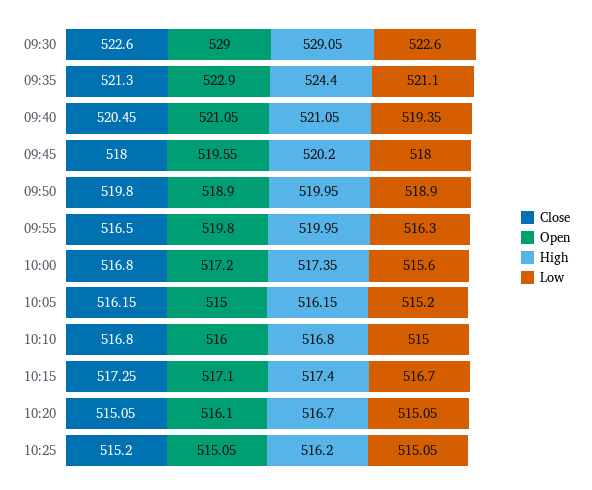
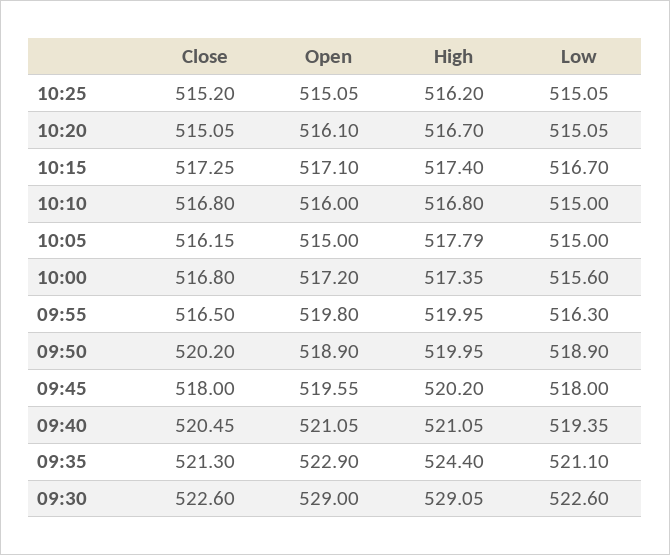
  {
    "Close": {
      "09:30": 522.6,
      "09:35": 521.3,
      "09:40": 520.45,
      "09:45": 518,
-     "09:50": 519.8,
+     "09:50": 520.2,
      "09:55": 516.5,
      "10:00": 516.8,
      "10:05": 516.15,
      "10:10": 516.8,
      "10:15": 517.25,
      "10:20": 515.05,
      "10:25": 515.2
    },
    "Open": {
      "09:30": 529,
      "09:35": 522.9,
      "09:40": 521.05,
      "09:45": 519.55,
      "09:50": 518.9,
      "09:55": 519.8,
      "10:00": 517.2,
      "10:05": 515,
      "10:10": 516,
      "10:15": 517.1,
      "10:20": 516.1,
      "10:25": 515.05
    },
    "High": {
      "09:30": 529.05,
      "09:35": 524.4,
      "09:40": 521.05,
      "09:45": 520.2,
      "09:50": 519.95,
      "09:55": 519.95,
      "10:00": 517.35,
-     "10:05": 516.15,
+     "10:05": 517.79,
      "10:10": 516.8,
      "10:15": 517.4,
      "10:20": 516.7,
      "10:25": 516.2
    },
    "Low": {
      "09:30": 522.6,
      "09:35": 521.1,
      "09:40": 519.35,
      "09:45": 518,
      "09:50": 518.9,
      "09:55": 516.3,
      "10:00": 515.6,
-     "10:05": 515.2,
+     "10:05": 515,
      "10:10": 515,
      "10:15": 516.7,
      "10:20": 515.05,
      "10:25": 515.05
    }
  }

